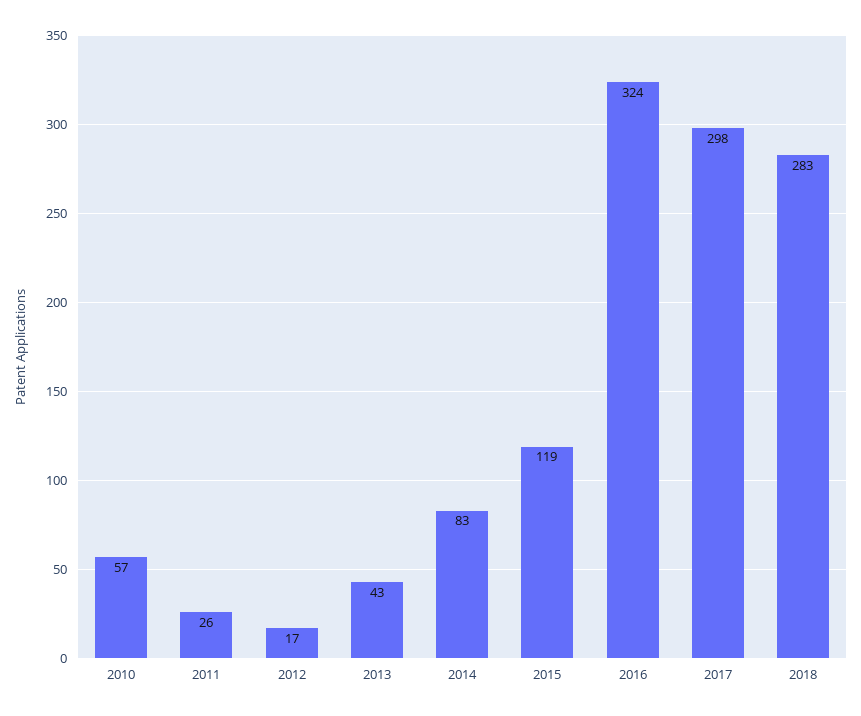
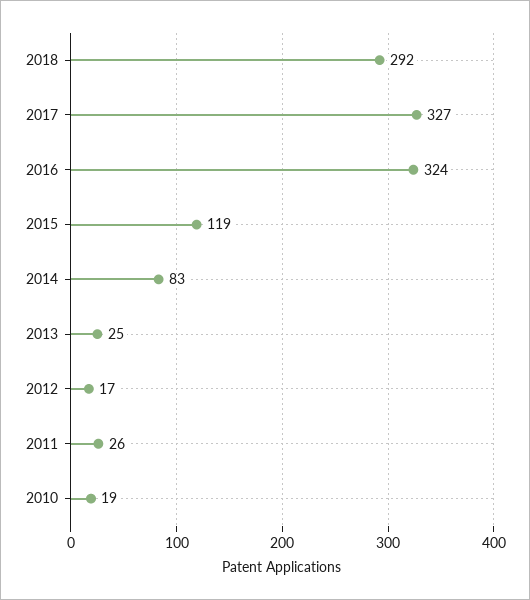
  {
-   "2010": 57,
+   "2010": 19,
    "2011": 26,
    "2012": 17,
-   "2013": 43,
+   "2013": 25,
    "2014": 83,
    "2015": 119,
    "2016": 324,
-   "2017": 298,
+   "2017": 327,
-   "2018": 283
+   "2018": 292
  }

